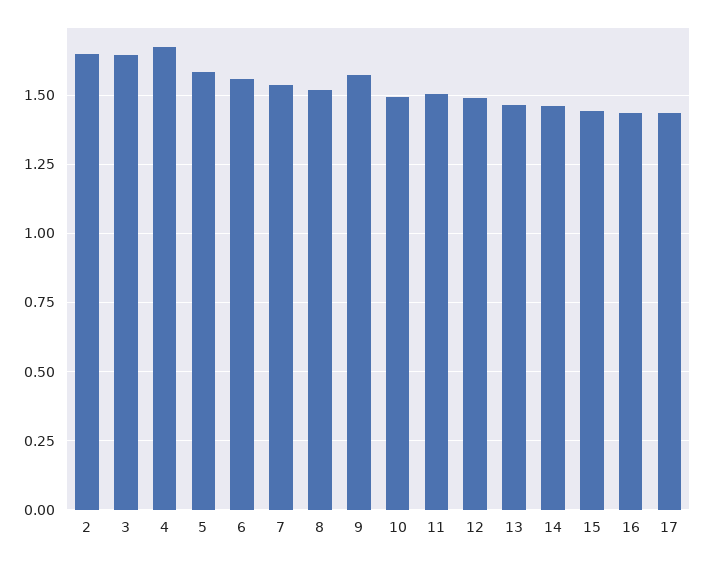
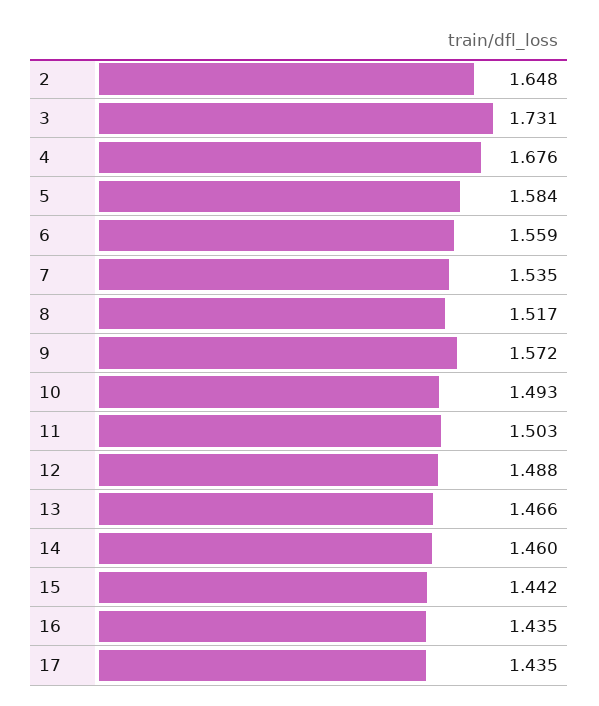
  {
    "2": 1.648,
-   "3": 1.65,
+   "3": 1.731,
    "4": 1.676,
    "5": 1.584,
    "6": 1.559,
    "7": 1.535,
    "8": 1.517,
    "9": 1.572,
    "10": 1.493,
    "11": 1.503,
    "12": 1.488,
    "13": 1.466,
    "14": 1.46,
    "15": 1.442,
    "16": 1.435,
    "17": 1.435
  }

